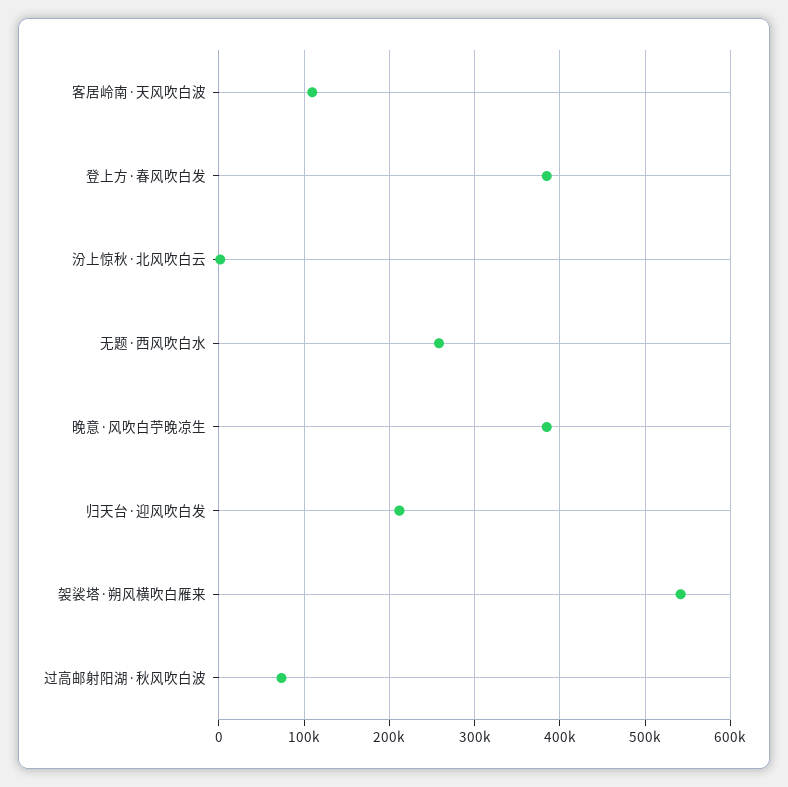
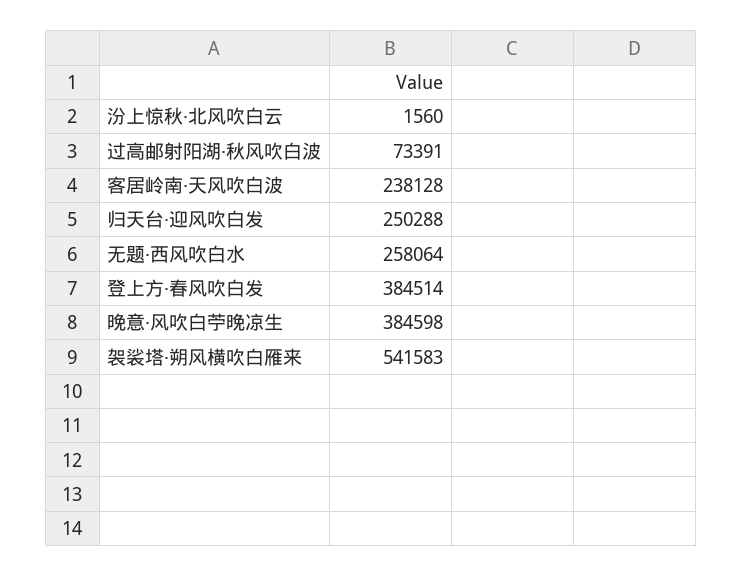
  {
-   "客居岭南·天风吹白波": 110000,
+   "客居岭南·天风吹白波": 238128,
    "登上方·春风吹白发": 384514,
    "汾上惊秋·北风吹白云": 1560,
    "无题·西风吹白水": 258064,
    "晚意·风吹白苧晚凉生": 384598,
-   "归天台·迎风吹白发": 210000,
+   "归天台·迎风吹白发": 250288,
    "袈裟塔·朔风横吹白雁来": 541583,
    "过高邮射阳湖·秋风吹白波": 73391
  }

